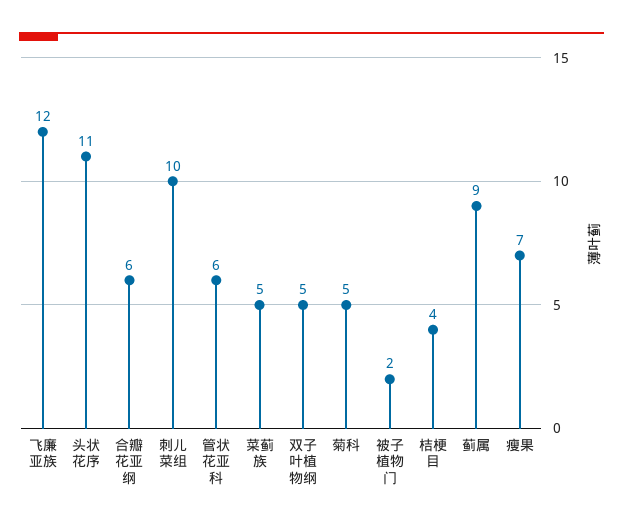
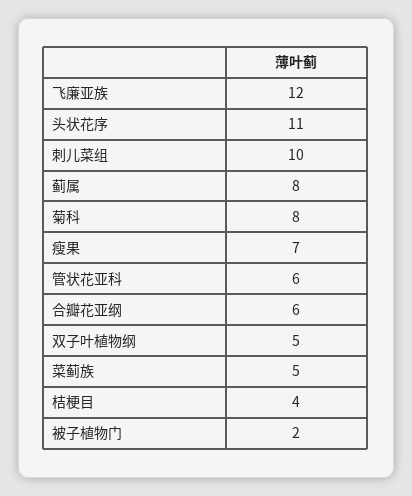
  {
    "飞廉亚族": 12,
    "头状花序": 11,
    "合瓣花亚纲": 6,
    "刺儿菜组": 10,
    "管状花亚科": 6,
    "菜蓟族": 5,
    "双子叶植物纲": 5,
-   "菊科": 5,
+   "菊科": 8,
    "被子植物门": 2,
    "桔梗目": 4,
-   "蓟属": 9,
+   "蓟属": 8,
    "瘦果": 7
  }

